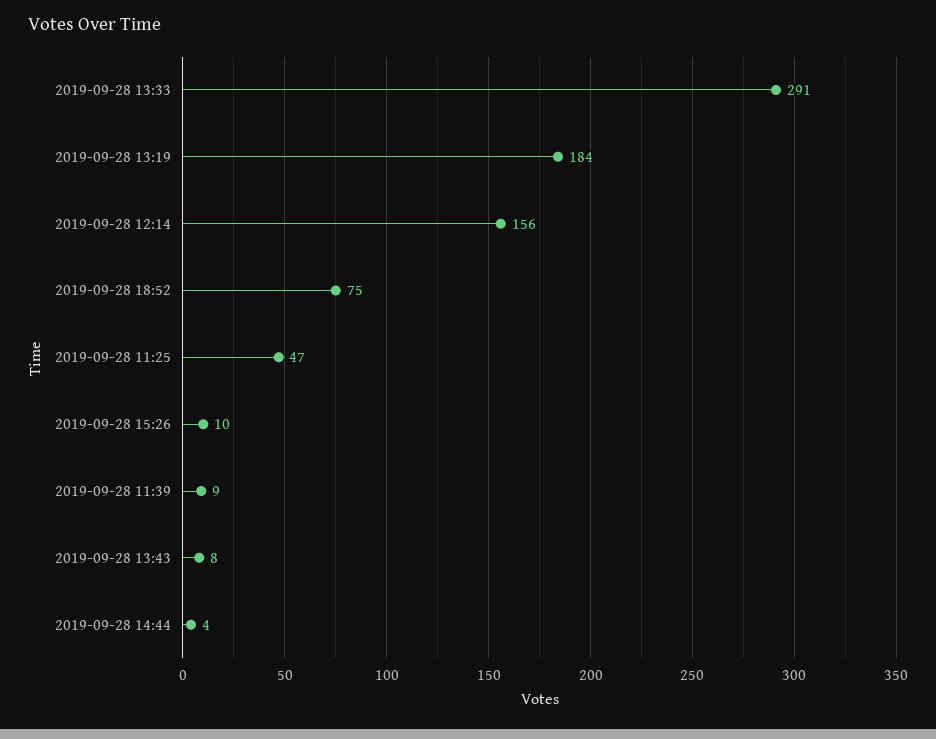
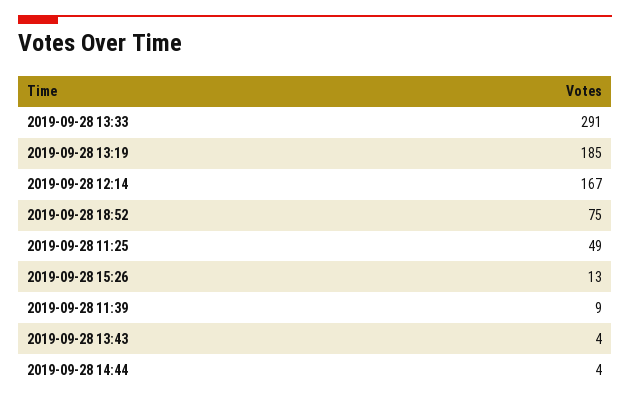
  {
    "2019-09-28 13:33": 291,
-   "2019-09-28 13:19": 184,
+   "2019-09-28 13:19": 185,
-   "2019-09-28 12:14": 156,
+   "2019-09-28 12:14": 167,
    "2019-09-28 18:52": 75,
-   "2019-09-28 11:25": 47,
+   "2019-09-28 11:25": 49,
-   "2019-09-28 15:26": 10,
+   "2019-09-28 15:26": 13,
    "2019-09-28 11:39": 9,
-   "2019-09-28 13:43": 8,
+   "2019-09-28 13:43": 4,
    "2019-09-28 14:44": 4
  }

